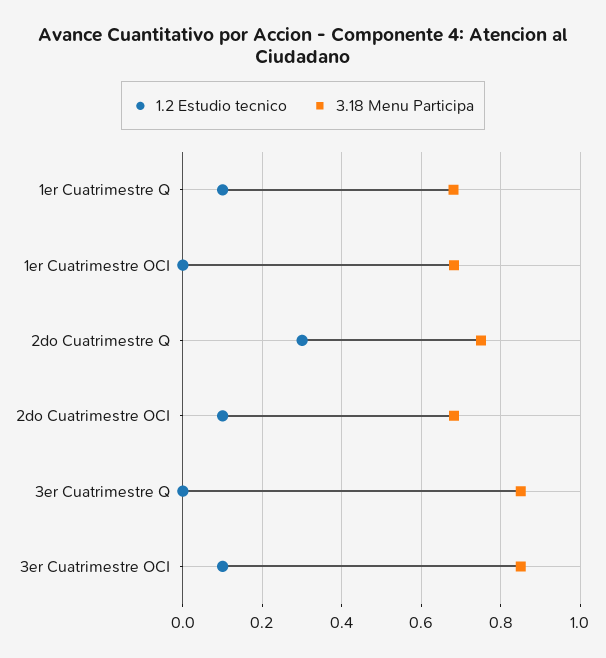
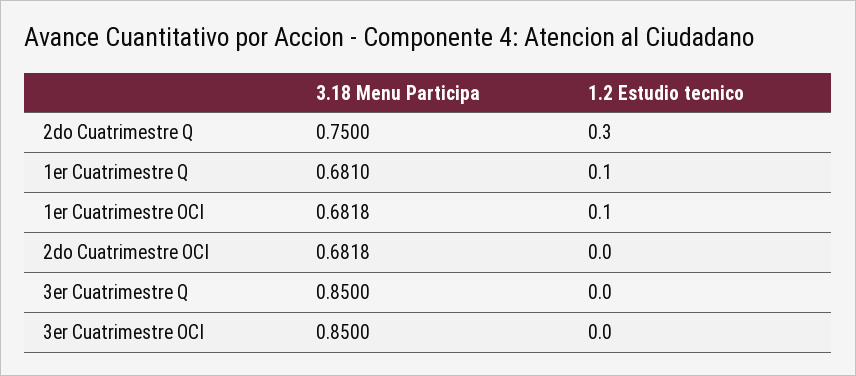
  {
    "1.2 Estudio tecnico": {
      "1er Cuatrimestre Q": 0.1,
-     "1er Cuatrimestre OCI": 0,
+     "1er Cuatrimestre OCI": 0.1,
      "2do Cuatrimestre Q": 0.3,
-     "2do Cuatrimestre OCI": 0.1,
+     "2do Cuatrimestre OCI": 0,
      "3er Cuatrimestre Q": 0,
-     "3er Cuatrimestre OCI": 0.1
+     "3er Cuatrimestre OCI": 0
    },
    "3.18 Menu Participa": {
      "1er Cuatrimestre Q": 0.681,
      "1er Cuatrimestre OCI": 0.6818,
      "2do Cuatrimestre Q": 0.75,
      "2do Cuatrimestre OCI": 0.6818,
      "3er Cuatrimestre Q": 0.85,
      "3er Cuatrimestre OCI": 0.85
    }
  }

